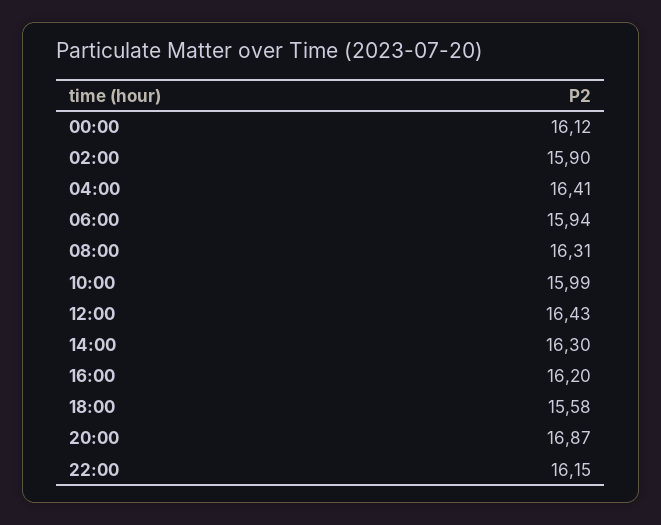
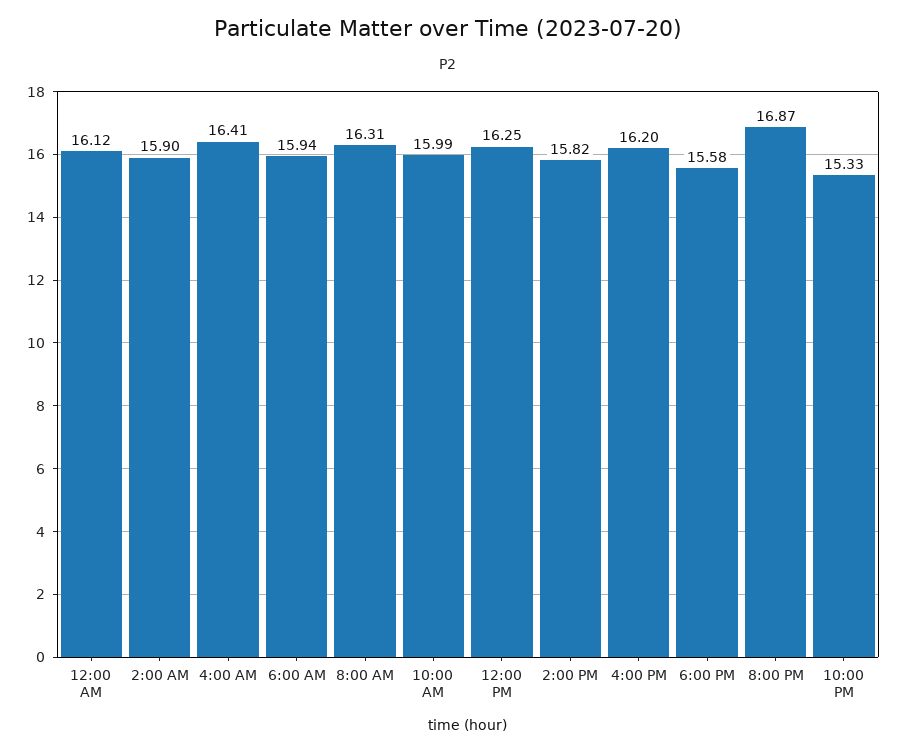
  {
    "00:00": 16.12,
    "02:00": 15.9,
    "04:00": 16.41,
    "06:00": 15.94,
    "08:00": 16.31,
    "10:00": 15.99,
-   "12:00": 16.43,
+   "12:00": 16.25,
-   "14:00": 16.3,
+   "14:00": 15.82,
    "16:00": 16.2,
    "18:00": 15.58,
    "20:00": 16.87,
-   "22:00": 16.15
+   "22:00": 15.33
  }

